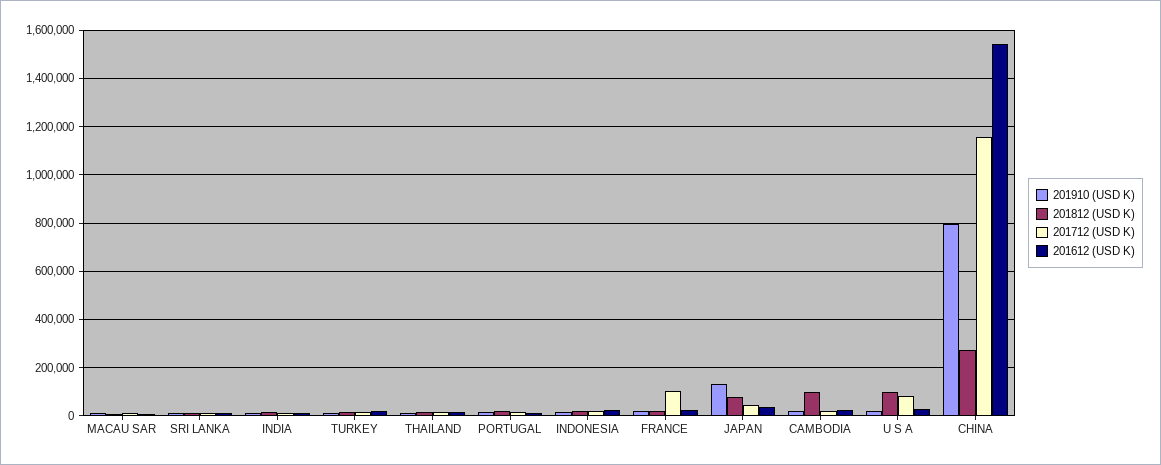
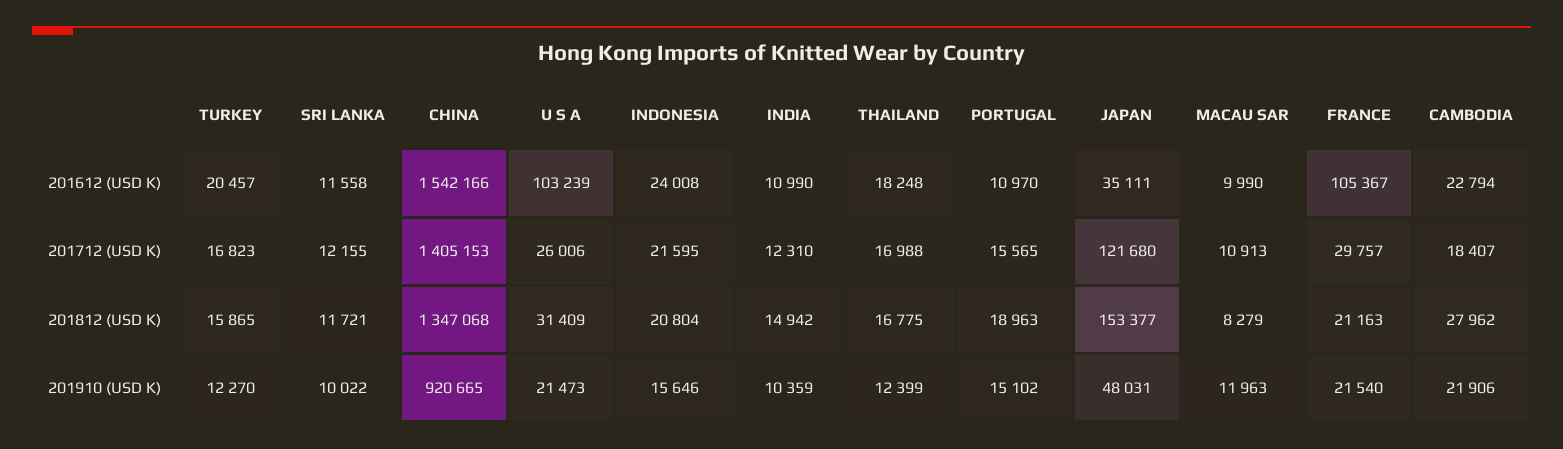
  {
    "201910 (USD K)": {
      "MACAU SAR": 11963,
      "SRI LANKA": 10022,
      "INDIA": 10359,
      "TURKEY": 12270,
      "THAILAND": 12399,
      "PORTUGAL": 15102,
      "INDONESIA": 15646,
      "FRANCE": 21540,
-     "JAPAN": 125000,
+     "JAPAN": 48031,
      "CAMBODIA": 21906,
      "U S A": 21473,
-     "CHINA": 800000
+     "CHINA": 920665
    },
    "201812 (USD K)": {
      "MACAU SAR": 8279,
      "SRI LANKA": 11721,
      "INDIA": 14942,
      "TURKEY": 15865,
      "THAILAND": 16775,
      "PORTUGAL": 18963,
      "INDONESIA": 20804,
      "FRANCE": 21163,
-     "JAPAN": 75000,
+     "JAPAN": 153377,
-     "CAMBODIA": 100000,
+     "CAMBODIA": 27962,
-     "U S A": 100000,
+     "U S A": 31409,
-     "CHINA": 275000
+     "CHINA": 1347068
    },
    "201712 (USD K)": {
      "MACAU SAR": 10913,
      "SRI LANKA": 12155,
      "INDIA": 12310,
      "TURKEY": 16823,
      "THAILAND": 16988,
      "PORTUGAL": 15565,
      "INDONESIA": 21595,
-     "FRANCE": 100000,
+     "FRANCE": 29757,
-     "JAPAN": 50000,
+     "JAPAN": 121680,
      "CAMBODIA": 18407,
-     "U S A": 75000,
+     "U S A": 26006,
-     "CHINA": 1150000
+     "CHINA": 1405153
    },
    "201612 (USD K)": {
      "MACAU SAR": 9990,
      "SRI LANKA": 11558,
      "INDIA": 10990,
      "TURKEY": 20457,
      "THAILAND": 18248,
      "PORTUGAL": 10970,
      "INDONESIA": 24008,
-     "FRANCE": 25000,
+     "FRANCE": 105367,
      "JAPAN": 35111,
      "CAMBODIA": 22794,
-     "U S A": 25000,
+     "U S A": 103239,
      "CHINA": 1542166
    }
  }

